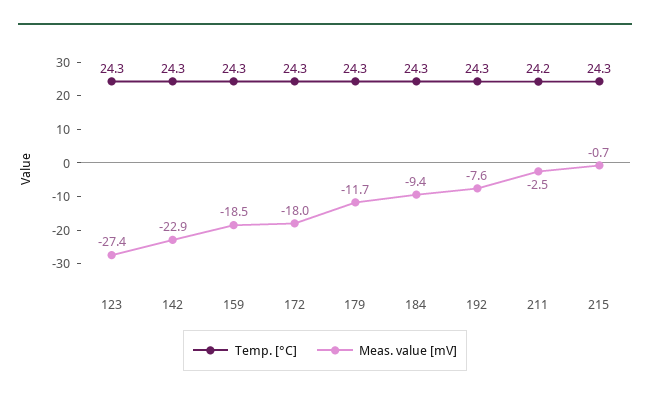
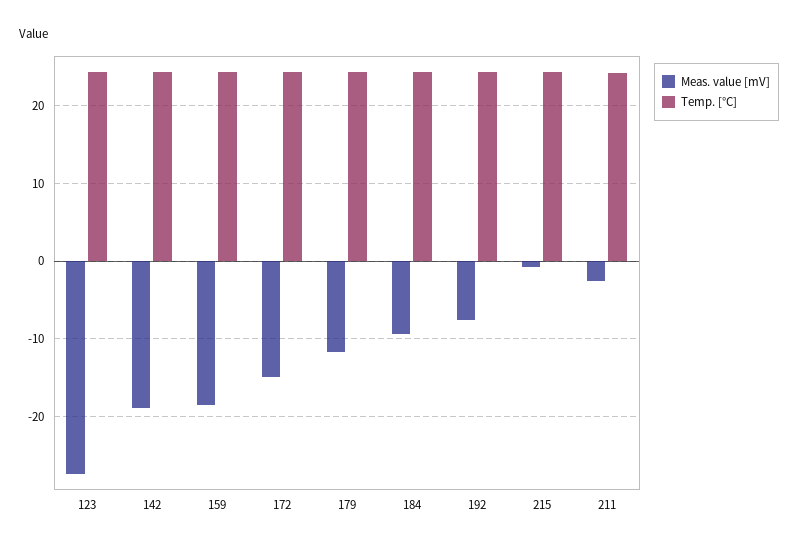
  {
    "Temp. [°C]": {
      "123": 24.3,
      "142": 24.3,
      "159": 24.3,
      "172": 24.3,
      "179": 24.3,
      "184": 24.3,
      "192": 24.3,
      "211": 24.2,
      "215": 24.3
    },
    "Meas. value [mV]": {
      "123": -27.4,
-     "142": -22.9,
+     "142": -19,
      "159": -18.5,
-     "172": -18,
+     "172": -15,
      "179": -11.7,
      "184": -9.4,
      "192": -7.6,
      "211": -2.5,
      "215": -0.7
    }
  }

